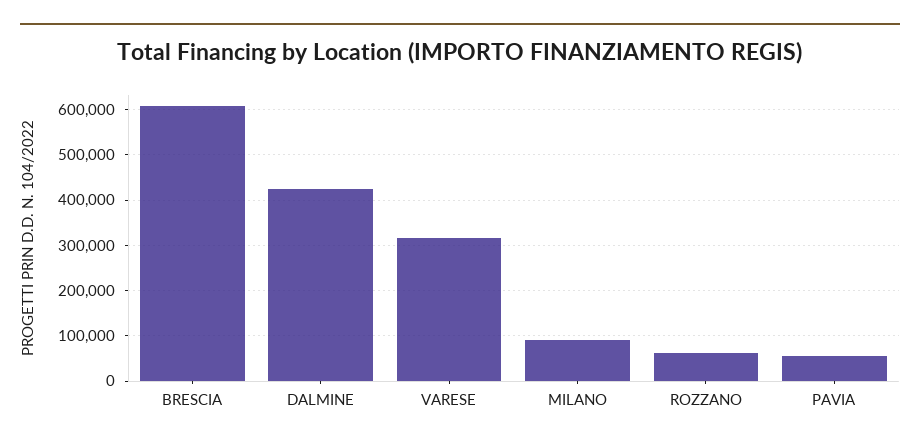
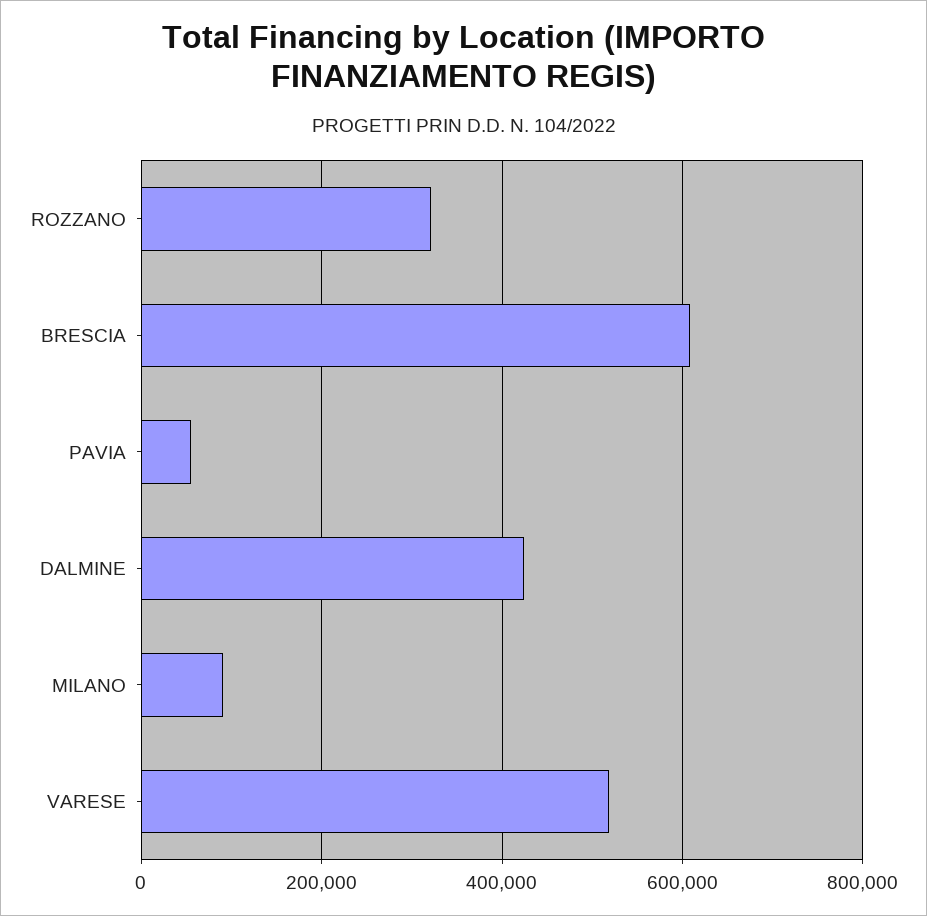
  {
    "BRESCIA": 600000,
    "DALMINE": 420000,
-   "VARESE": 320000,
+   "VARESE": 520000,
    "MILANO": 100000,
-   "ROZZANO": 60000,
+   "ROZZANO": 320000,
    "PAVIA": 60000
  }

